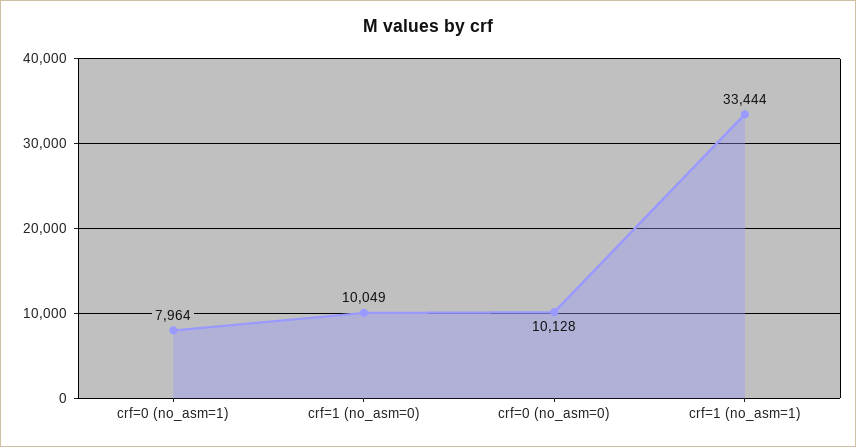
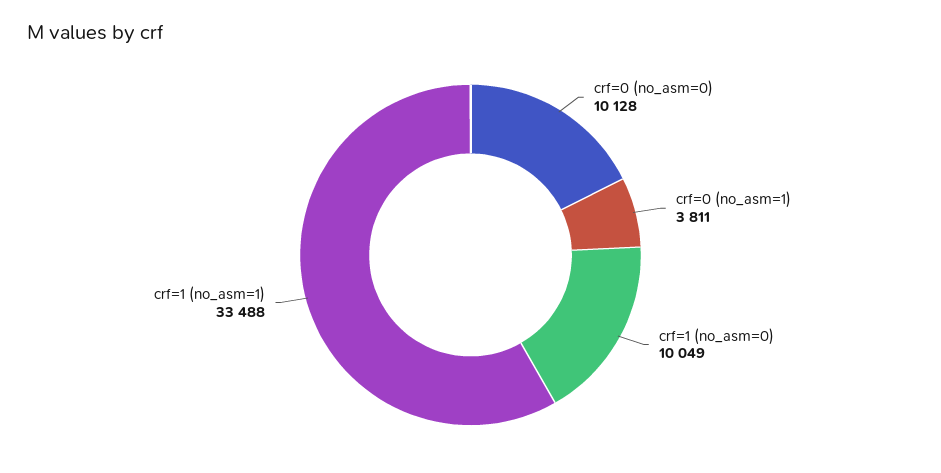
  {
-   "crf=0 (no_asm=1)": 7964,
+   "crf=0 (no_asm=1)": 3811,
    "crf=1 (no_asm=0)": 10049,
    "crf=0 (no_asm=0)": 10128,
-   "crf=1 (no_asm=1)": 33444
+   "crf=1 (no_asm=1)": 33488
  }

